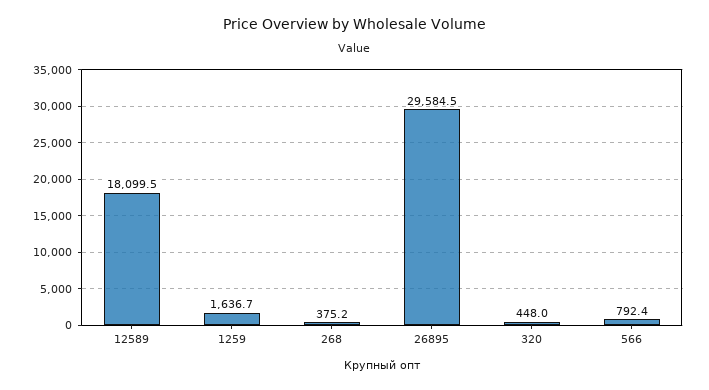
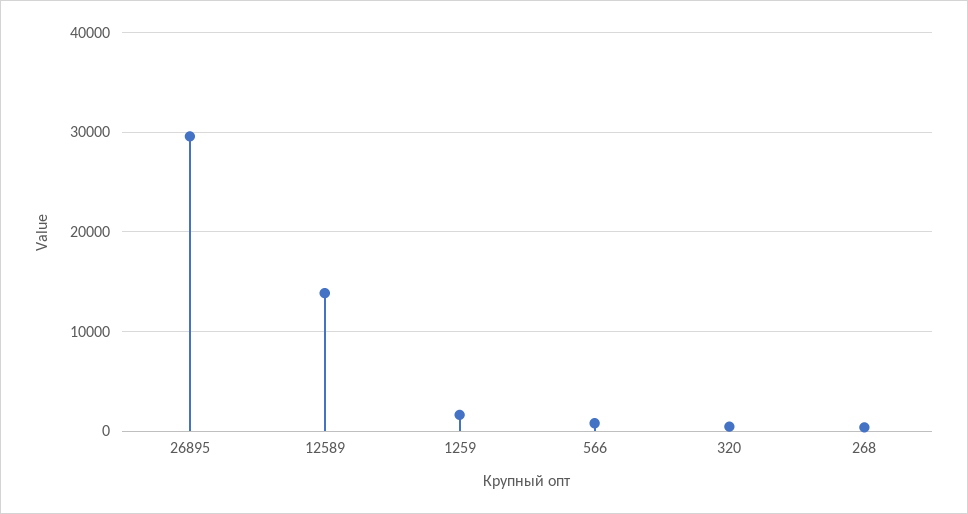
  {
-   "12589": 18099.5,
+   "12589": 14000,
    "1259": 1636.7,
    "268": 375.2,
    "26895": 29584.5,
    "320": 448,
    "566": 792.4
  }

